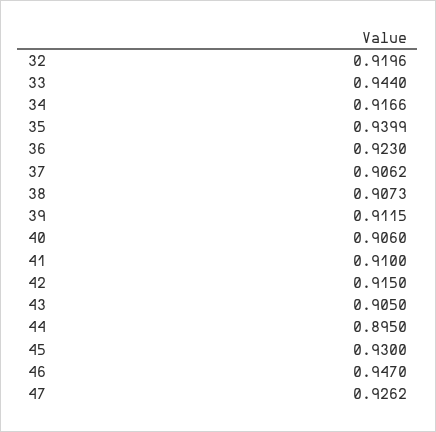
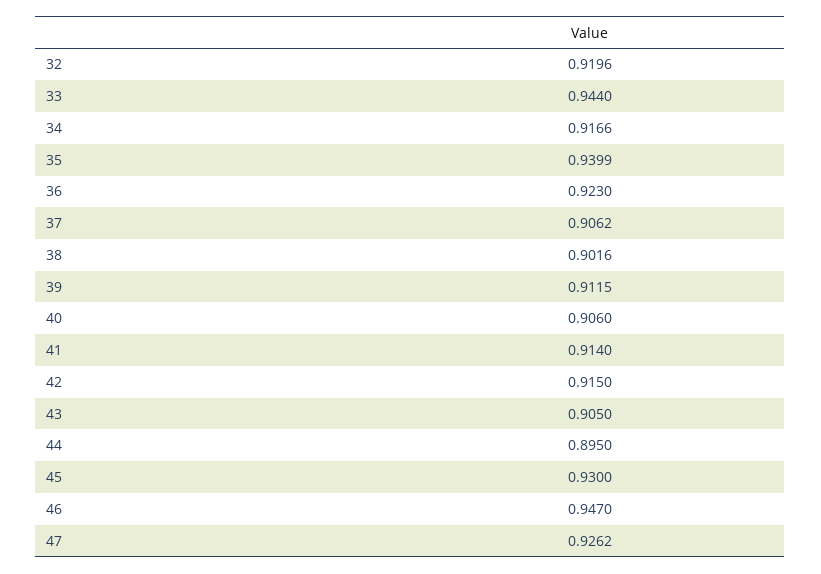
  {
    "32": 0.9196,
    "33": 0.944,
    "34": 0.9166,
    "35": 0.9399,
    "36": 0.923,
    "37": 0.9062,
-   "38": 0.9073,
+   "38": 0.9016,
    "39": 0.9115,
    "40": 0.906,
-   "41": 0.91,
+   "41": 0.914,
    "42": 0.915,
    "43": 0.905,
    "44": 0.895,
    "45": 0.93,
    "46": 0.947,
    "47": 0.9262
  }

